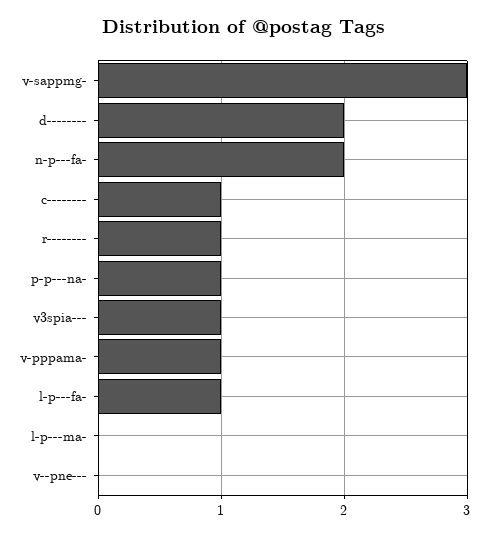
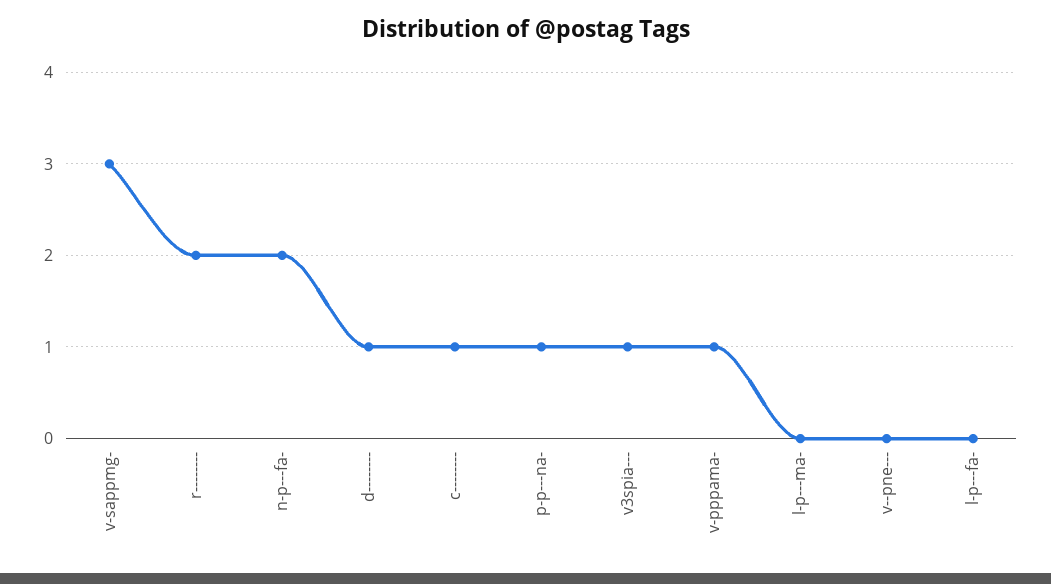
  {
    "v-sappmg-": 3,
-   "d--------": 2,
+   "d--------": 1,
    "n-p---fa-": 2,
    "c--------": 1,
-   "r--------": 1,
+   "r--------": 2,
    "p-p---na-": 1,
    "v3spia---": 1,
    "v-pppama-": 1,
-   "l-p---fa-": 1,
+   "l-p---fa-": 0,
    "l-p---ma-": 0,
    "v--pne---": 0
  }

